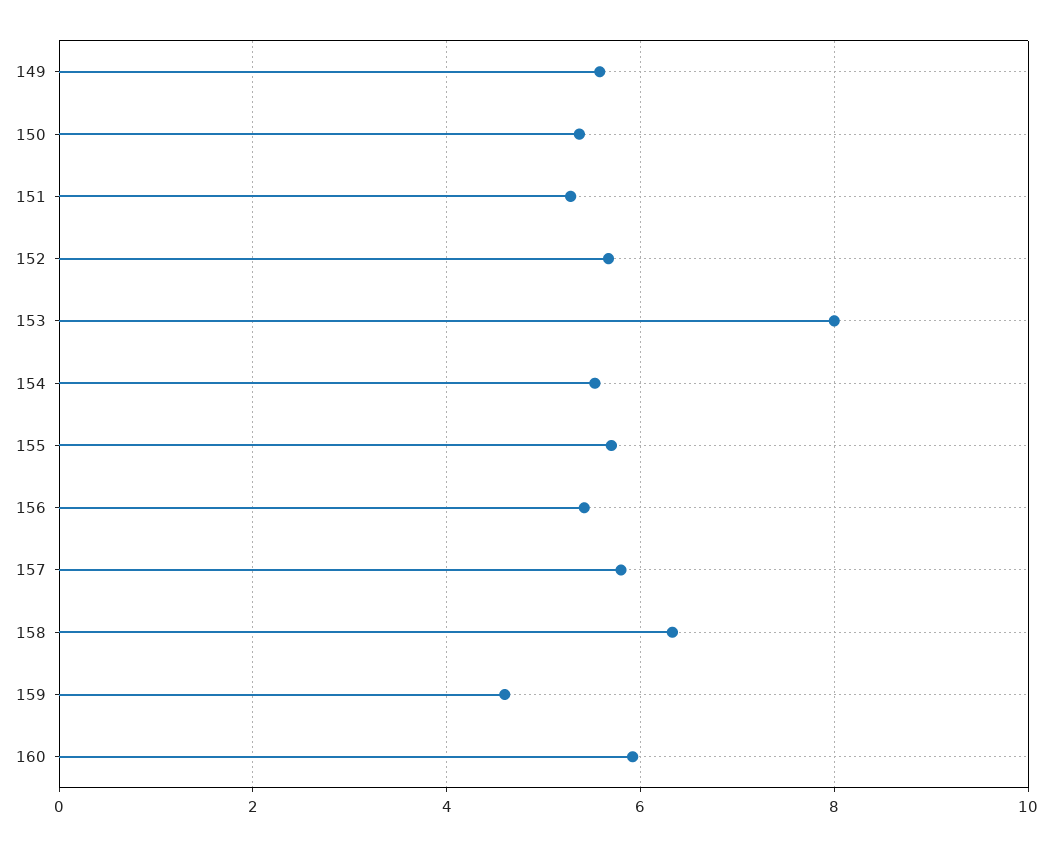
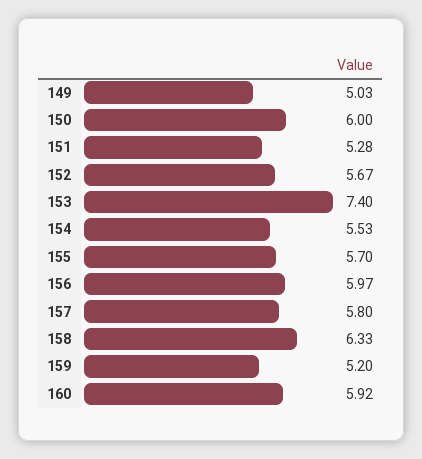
  {
-   "149": 5.6,
+   "149": 5.03,
-   "150": 5.4,
+   "150": 6,
    "151": 5.28,
    "152": 5.67,
-   "153": 8,
+   "153": 7.4,
    "154": 5.53,
    "155": 5.7,
-   "156": 5.4,
+   "156": 5.97,
    "157": 5.8,
    "158": 6.33,
-   "159": 4.6,
+   "159": 5.2,
    "160": 5.92
  }

